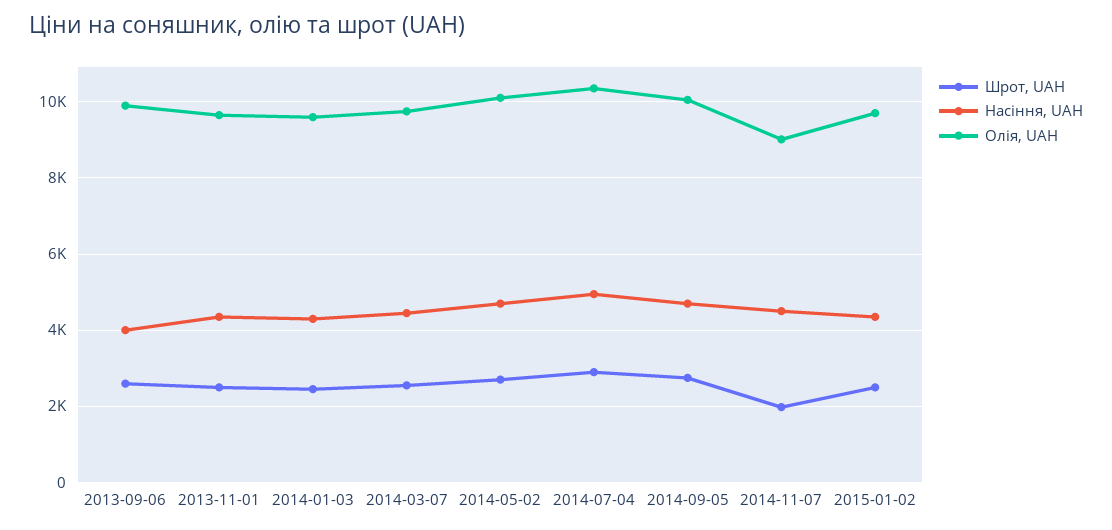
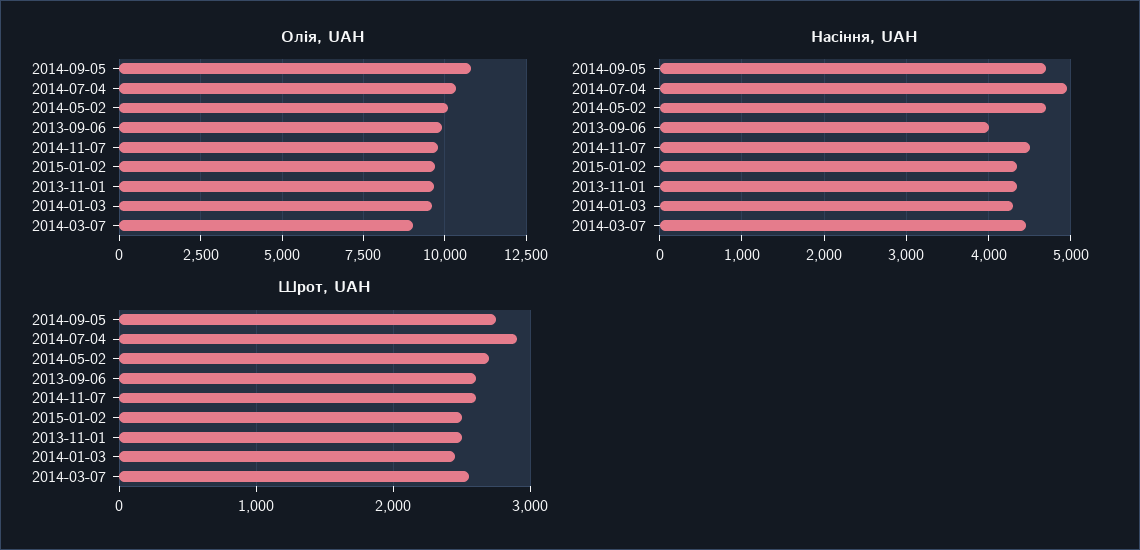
  {
    "Шрот, UAH": {
      "2013-09-06": 2600,
      "2013-11-01": 2500,
      "2014-01-03": 2500,
      "2014-03-07": 2600,
      "2014-05-02": 2700,
      "2014-07-04": 2900,
      "2014-09-05": 2800,
-     "2014-11-07": 2000,
+     "2014-11-07": 2600,
      "2015-01-02": 2500
    },
    "Насіння, UAH": {
      "2013-09-06": 4000,
      "2013-11-01": 4400,
      "2014-01-03": 4300,
      "2014-03-07": 4500,
      "2014-05-02": 4700,
      "2014-07-04": 5000,
      "2014-09-05": 4700,
      "2014-11-07": 4500,
      "2015-01-02": 4400
    },
    "Олія, UAH": {
      "2013-09-06": 10000,
      "2013-11-01": 9600,
      "2014-01-03": 9600,
-     "2014-03-07": 9800,
+     "2014-03-07": 9000,
      "2014-05-02": 10200,
      "2014-07-04": 10400,
-     "2014-09-05": 10000,
+     "2014-09-05": 10750,
-     "2014-11-07": 9000,
+     "2014-11-07": 9750,
      "2015-01-02": 9800
    }
  }

